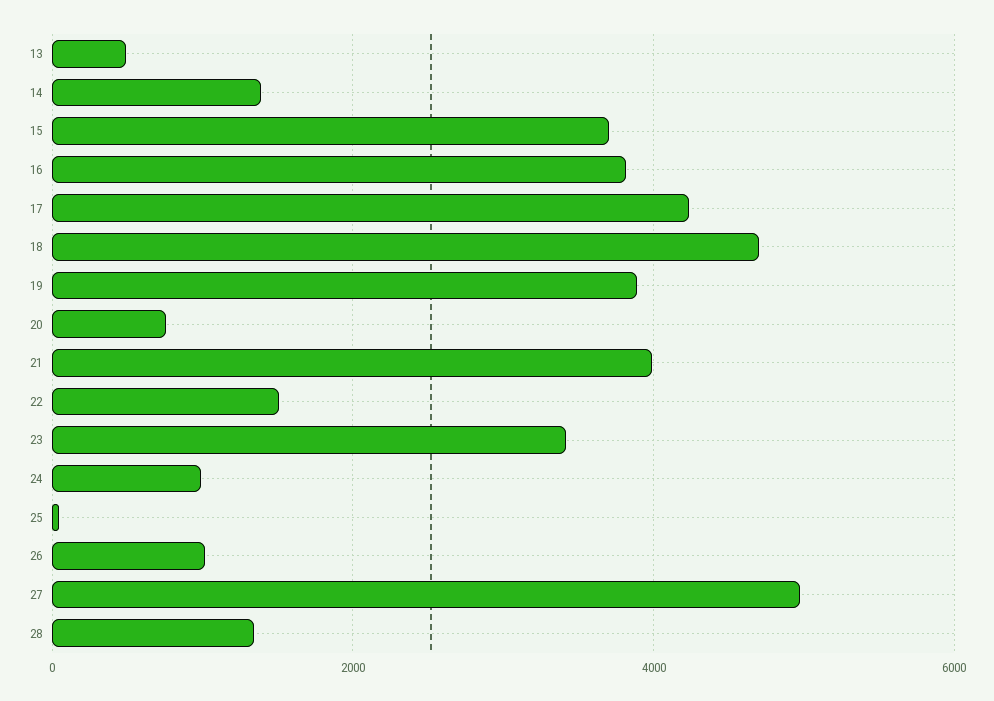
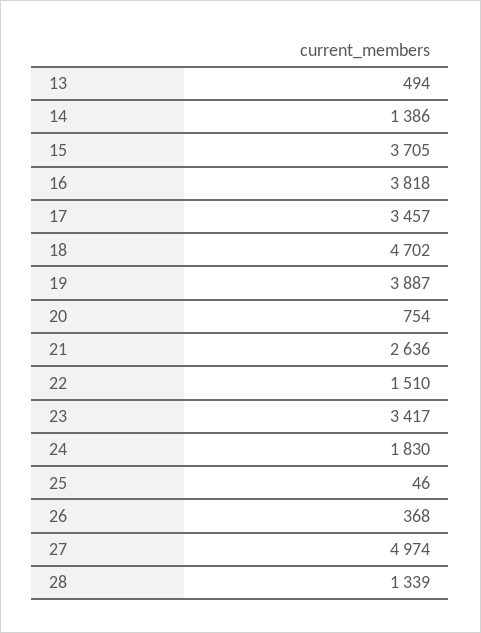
  {
    "13": 494,
    "14": 1386,
    "15": 3705,
    "16": 3818,
-   "17": 4200,
+   "17": 3457,
    "18": 4702,
    "19": 3887,
    "20": 754,
-   "21": 4000,
+   "21": 2636,
    "22": 1510,
    "23": 3417,
-   "24": 1000,
+   "24": 1830,
    "25": 46,
-   "26": 1000,
+   "26": 368,
    "27": 4974,
    "28": 1339
  }

